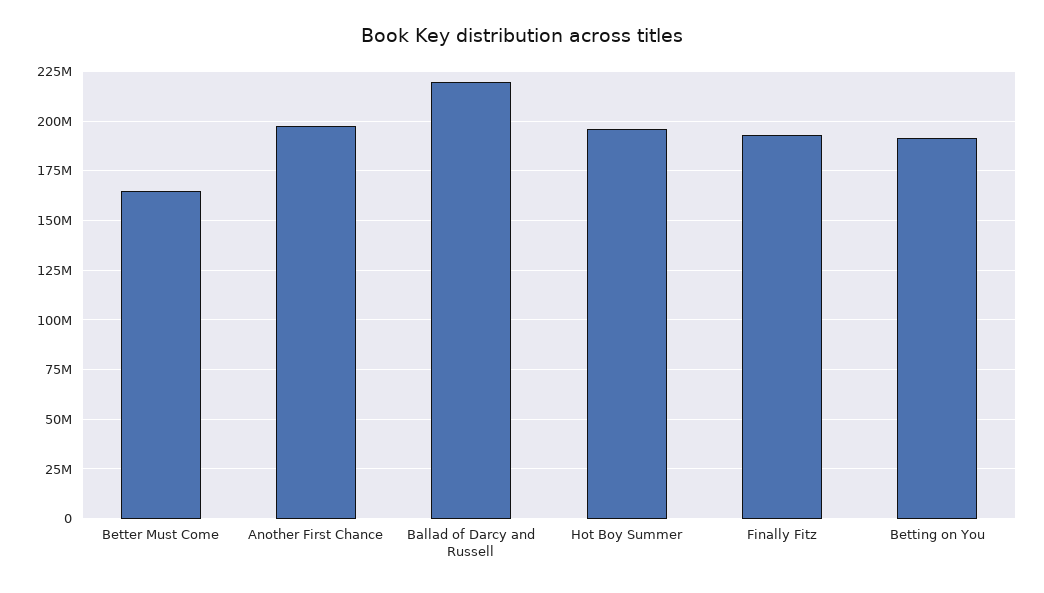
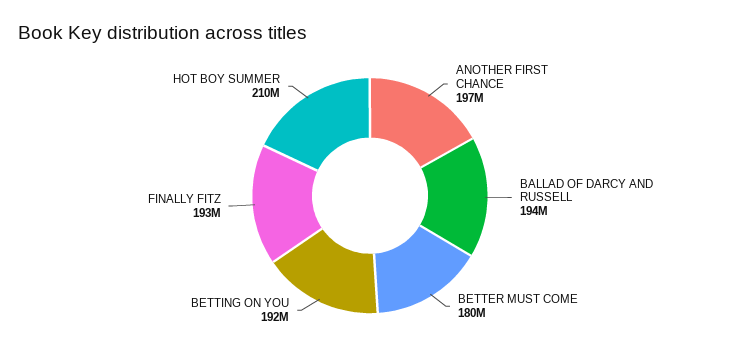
  {
-   "Better Must Come": 165000000,
+   "Better Must Come": 180000000,
    "Another First Chance": 197000000,
-   "Ballad of Darcy and Russell": 220000000,
+   "Ballad of Darcy and Russell": 194000000,
-   "Hot Boy Summer": 195000000,
+   "Hot Boy Summer": 210000000,
    "Finally Fitz": 193000000,
    "Betting on You": 192000000
  }

